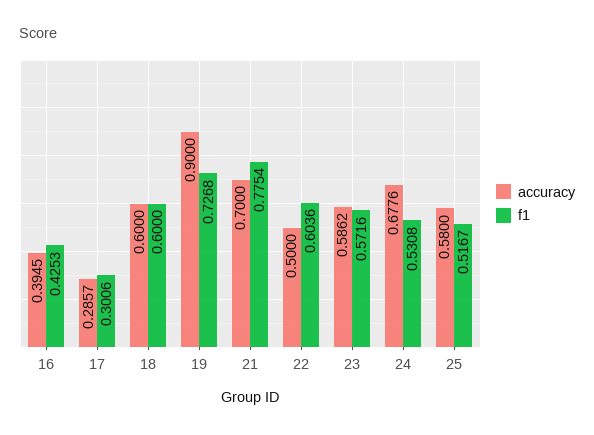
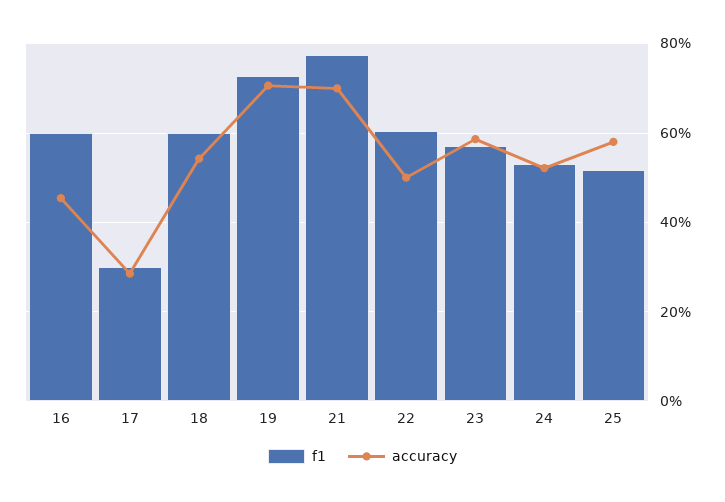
  {
    "accuracy": {
-     "16": 0.3945,
+     "16": 0.46,
      "17": 0.2857,
-     "18": 0.6,
+     "18": 0.54,
-     "19": 0.9,
+     "19": 0.7,
      "21": 0.7,
      "22": 0.5,
      "23": 0.5862,
-     "24": 0.6776,
+     "24": 0.52,
      "25": 0.58
    },
    "f1": {
-     "16": 0.4253,
+     "16": 0.6,
      "17": 0.3006,
      "18": 0.6,
      "19": 0.7268,
      "21": 0.7754,
      "22": 0.6036,
      "23": 0.5716,
      "24": 0.5308,
      "25": 0.5167
    }
  }

